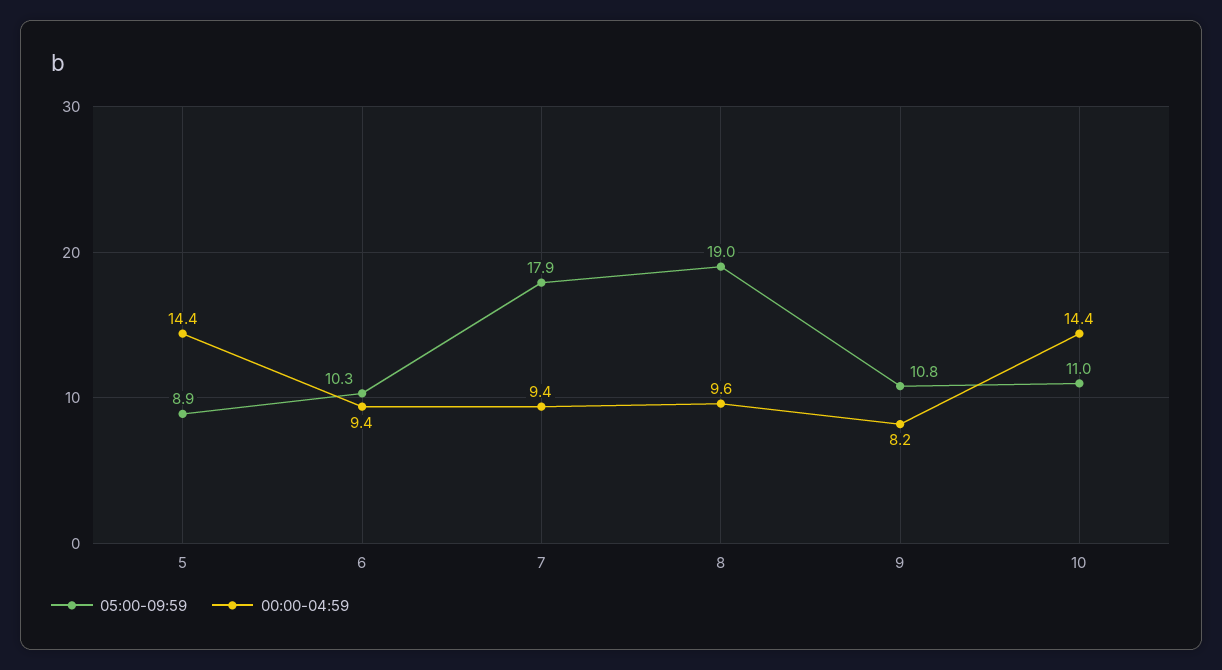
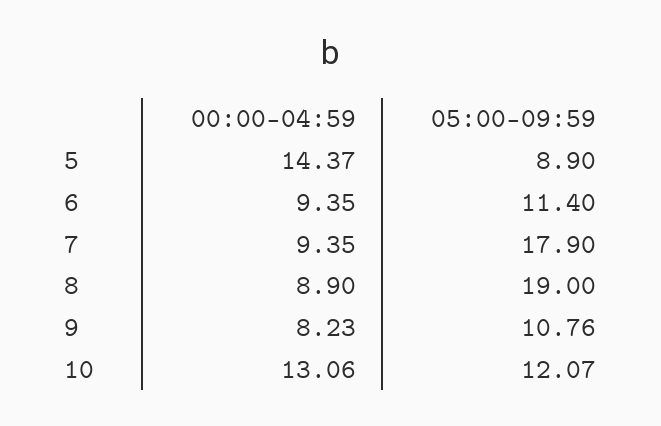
  {
    "05:00-09:59": {
      "5": 8.9,
-     "6": 10.3,
+     "6": 11.4,
      "7": 17.9,
      "8": 19,
      "9": 10.76,
-     "10": 11
+     "10": 12.07
    },
    "00:00-04:59": {
      "5": 14.37,
      "6": 9.35,
      "7": 9.35,
-     "8": 9.6,
+     "8": 8.9,
      "9": 8.23,
-     "10": 14.4
+     "10": 13.06
    }
  }

